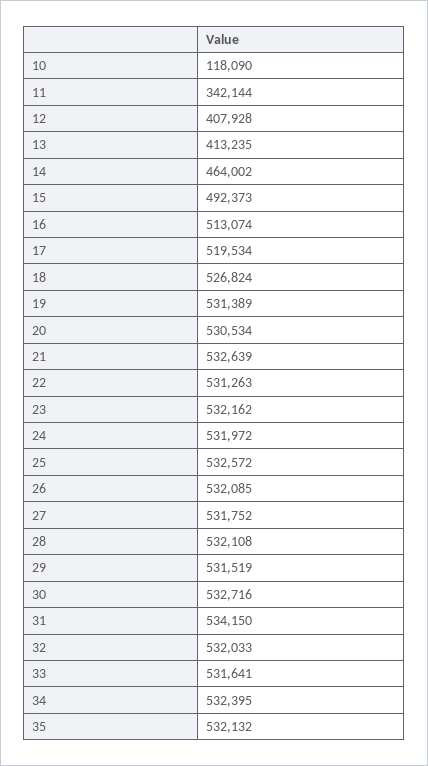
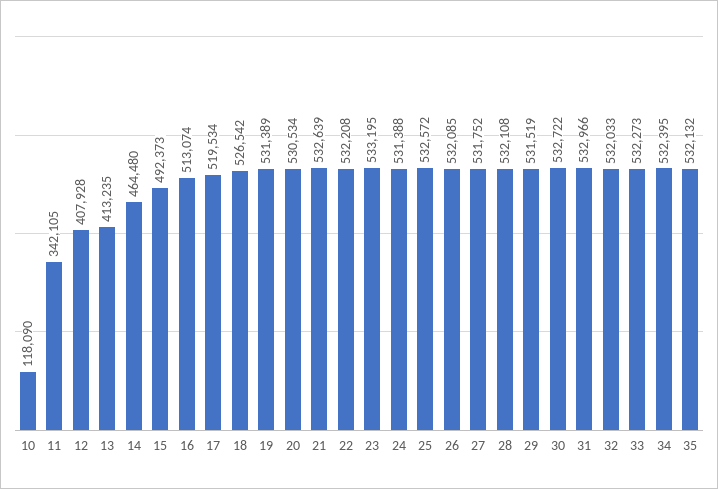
  {
    "10": 118090,
-   "11": 342144,
+   "11": 342105,
    "12": 407928,
    "13": 413235,
-   "14": 464002,
+   "14": 464480,
    "15": 492373,
    "16": 513074,
    "17": 519534,
-   "18": 526824,
+   "18": 526542,
    "19": 531389,
    "20": 530534,
    "21": 532639,
-   "22": 531263,
+   "22": 532208,
-   "23": 532162,
+   "23": 533195,
-   "24": 531972,
+   "24": 531388,
    "25": 532572,
    "26": 532085,
    "27": 531752,
    "28": 532108,
    "29": 531519,
-   "30": 532716,
+   "30": 532722,
-   "31": 534150,
+   "31": 532966,
    "32": 532033,
-   "33": 531641,
+   "33": 532273,
    "34": 532395,
    "35": 532132
  }

